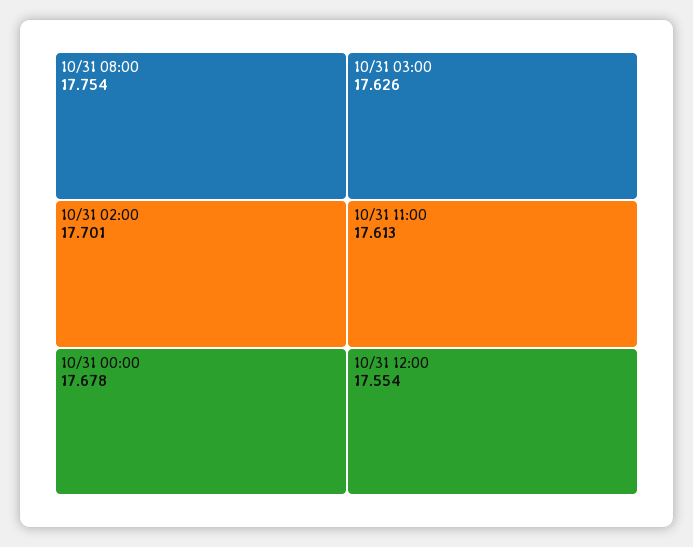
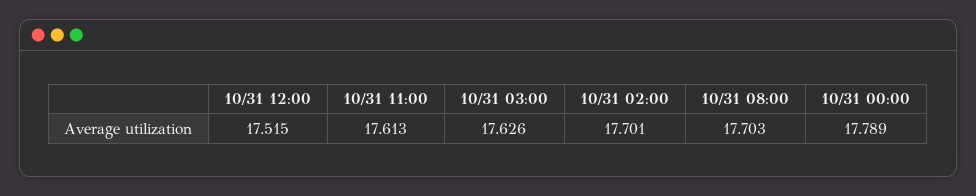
  {
-   "10/31 08:00": 17.754,
+   "10/31 08:00": 17.703,
    "10/31 02:00": 17.701,
-   "10/31 00:00": 17.678,
+   "10/31 00:00": 17.789,
    "10/31 03:00": 17.626,
    "10/31 11:00": 17.613,
-   "10/31 12:00": 17.554
+   "10/31 12:00": 17.515
  }

